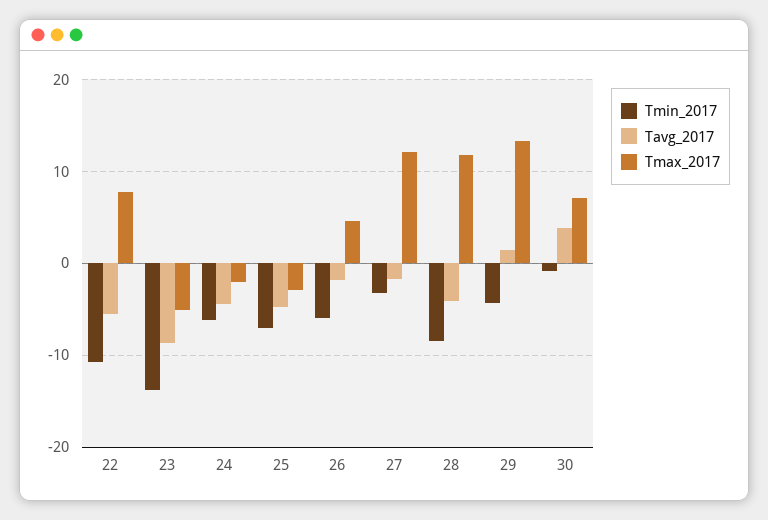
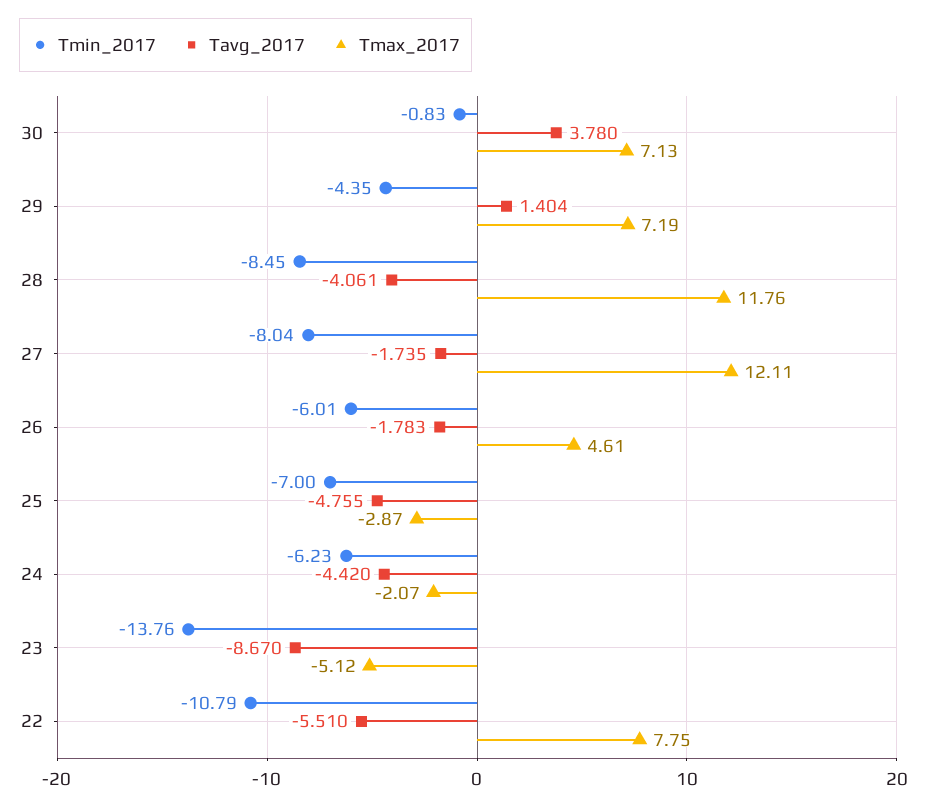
  {
    "Tmin_2017": {
      "22": -10.79,
      "23": -13.76,
      "24": -6.23,
      "25": -7,
      "26": -6.01,
-     "27": -3,
+     "27": -8.04,
      "28": -8.45,
      "29": -4.35,
      "30": -0.83
    },
    "Tavg_2017": {
      "22": -5.51,
      "23": -8.67,
      "24": -4.42,
      "25": -4.755,
      "26": -1.783,
      "27": -1.735,
      "28": -4.061,
      "29": 1.404,
      "30": 3.78
    },
    "Tmax_2017": {
      "22": 7.75,
      "23": -5.12,
      "24": -2.07,
      "25": -2.87,
      "26": 4.61,
      "27": 12.11,
      "28": 11.76,
-     "29": 13,
+     "29": 7.19,
      "30": 7.13
    }
  }

